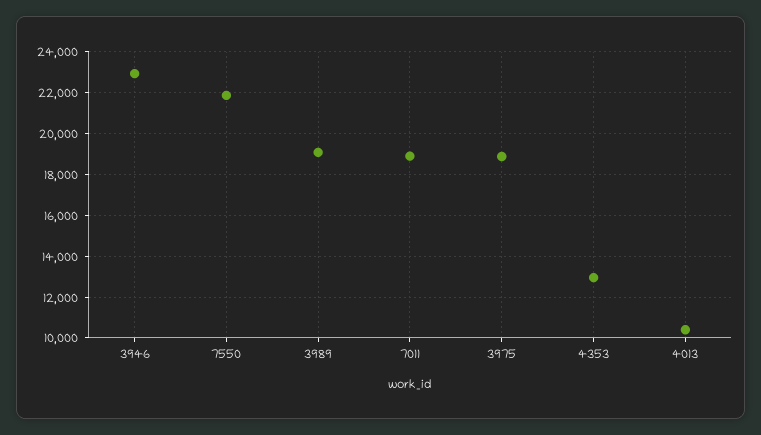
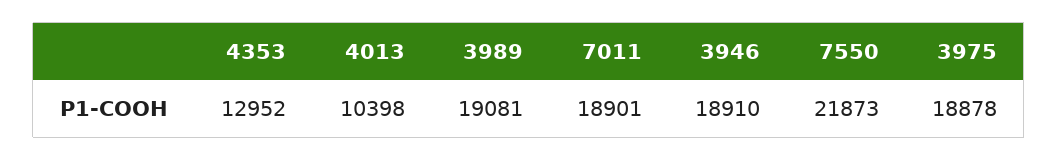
  {
-   "3946": 23000,
+   "3946": 18910,
    "7550": 21873,
    "3989": 19081,
    "7011": 18901,
    "3975": 18878,
    "4353": 12952,
    "4013": 10398
  }

